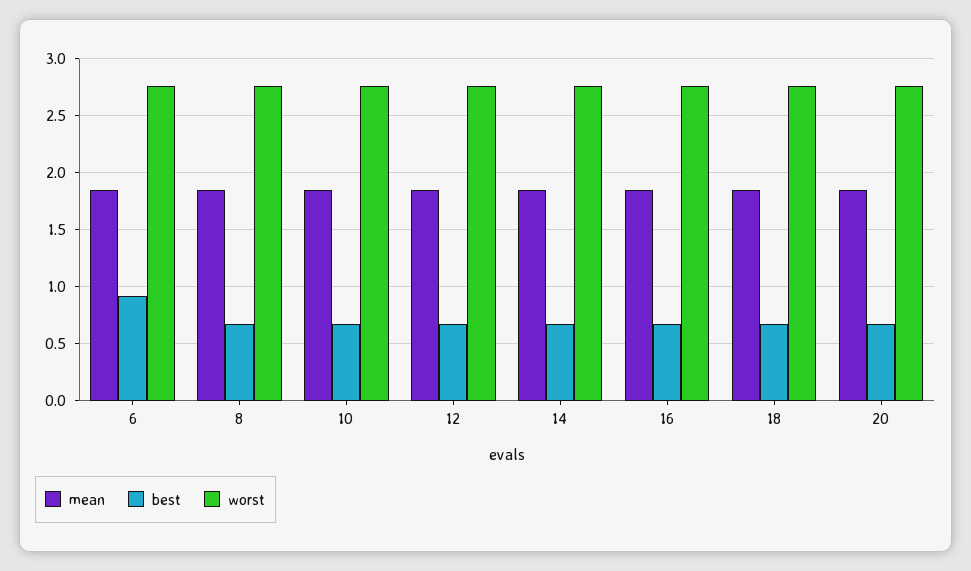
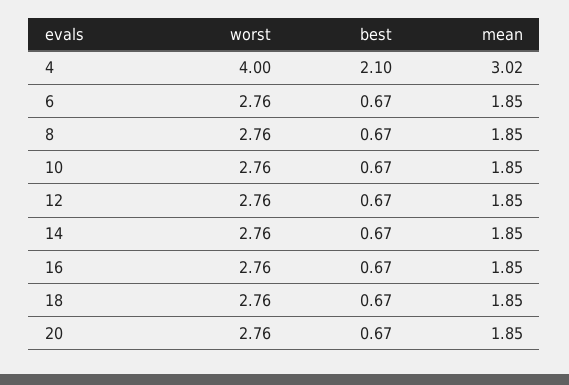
  {
    "mean": {
      "6": 1.85,
      "8": 1.85,
      "10": 1.85,
      "12": 1.85,
      "14": 1.85,
      "16": 1.85,
      "18": 1.85,
-     "20": 1.85
+     "20": 1.85,
+     "4": 3.02
    },
    "best": {
-     "6": 0.9,
+     "6": 0.67,
      "8": 0.67,
      "10": 0.67,
      "12": 0.67,
      "14": 0.67,
      "16": 0.67,
      "18": 0.67,
-     "20": 0.67
+     "20": 0.67,
+     "4": 2.1
    },
    "worst": {
      "6": 2.76,
      "8": 2.76,
      "10": 2.76,
      "12": 2.76,
      "14": 2.76,
      "16": 2.76,
      "18": 2.76,
-     "20": 2.76
+     "20": 2.76,
+     "4": 4
    }
  }

